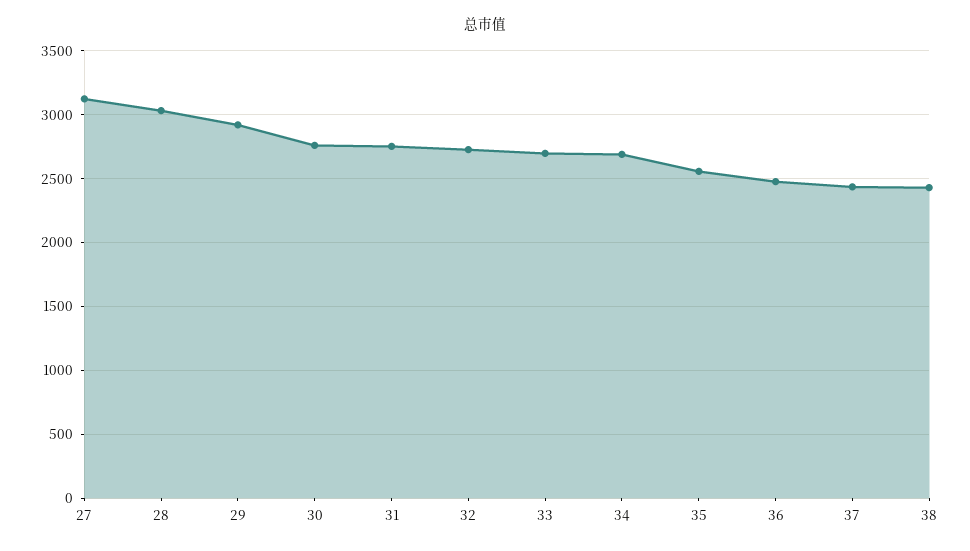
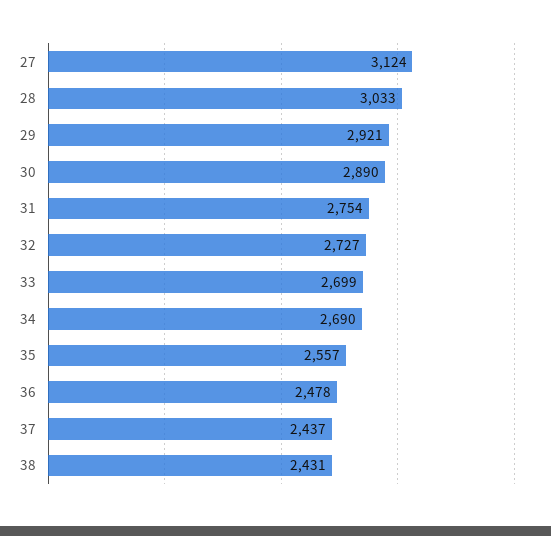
  {
    "27": 3124,
    "28": 3033,
    "29": 2921,
-   "30": 2750,
+   "30": 2890,
    "31": 2754,
    "32": 2727,
    "33": 2699,
    "34": 2690,
    "35": 2557,
    "36": 2478,
    "37": 2437,
    "38": 2431
  }

